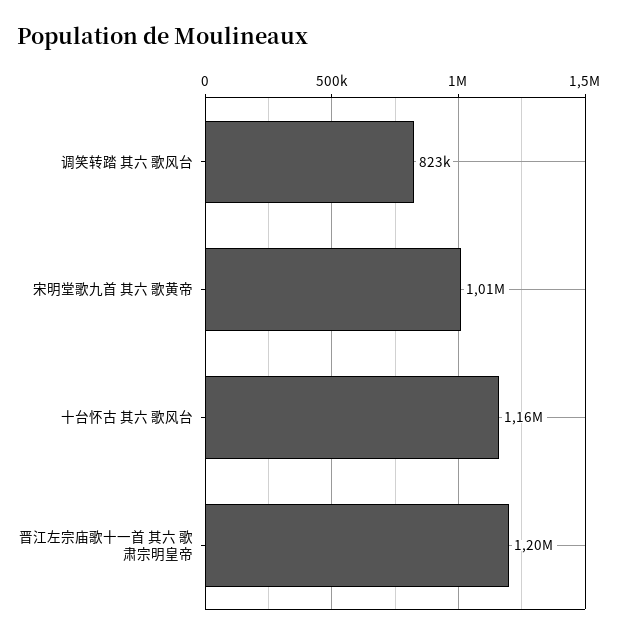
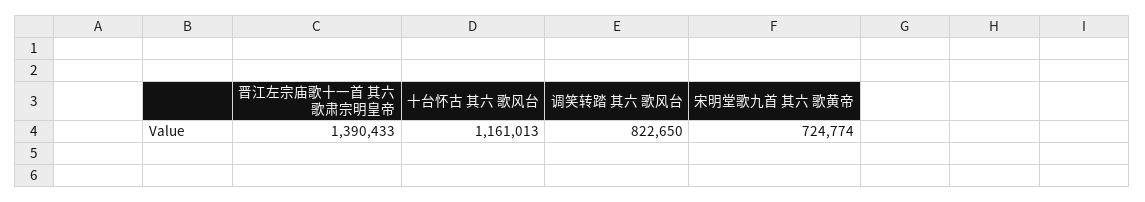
  {
    "调笑转踏 其六 歌风台": 822650,
-   "宋明堂歌九首 其六 歌黄帝": 1010000,
+   "宋明堂歌九首 其六 歌黄帝": 724774,
    "十台怀古 其六 歌风台": 1161013,
-   "晋江左宗庙歌十一首 其六 歌肃宗明皇帝": 1200000
+   "晋江左宗庙歌十一首 其六 歌肃宗明皇帝": 1390433
  }

